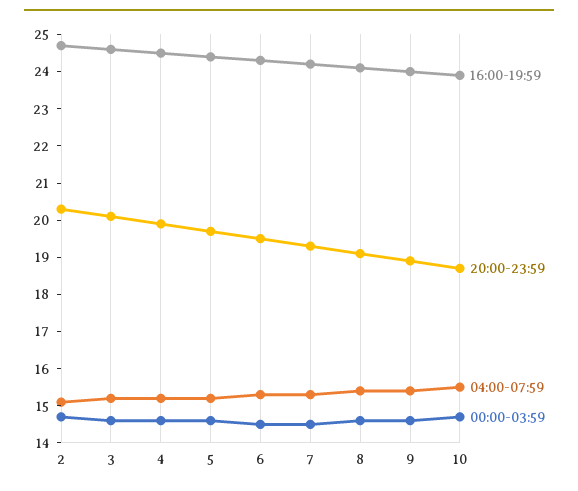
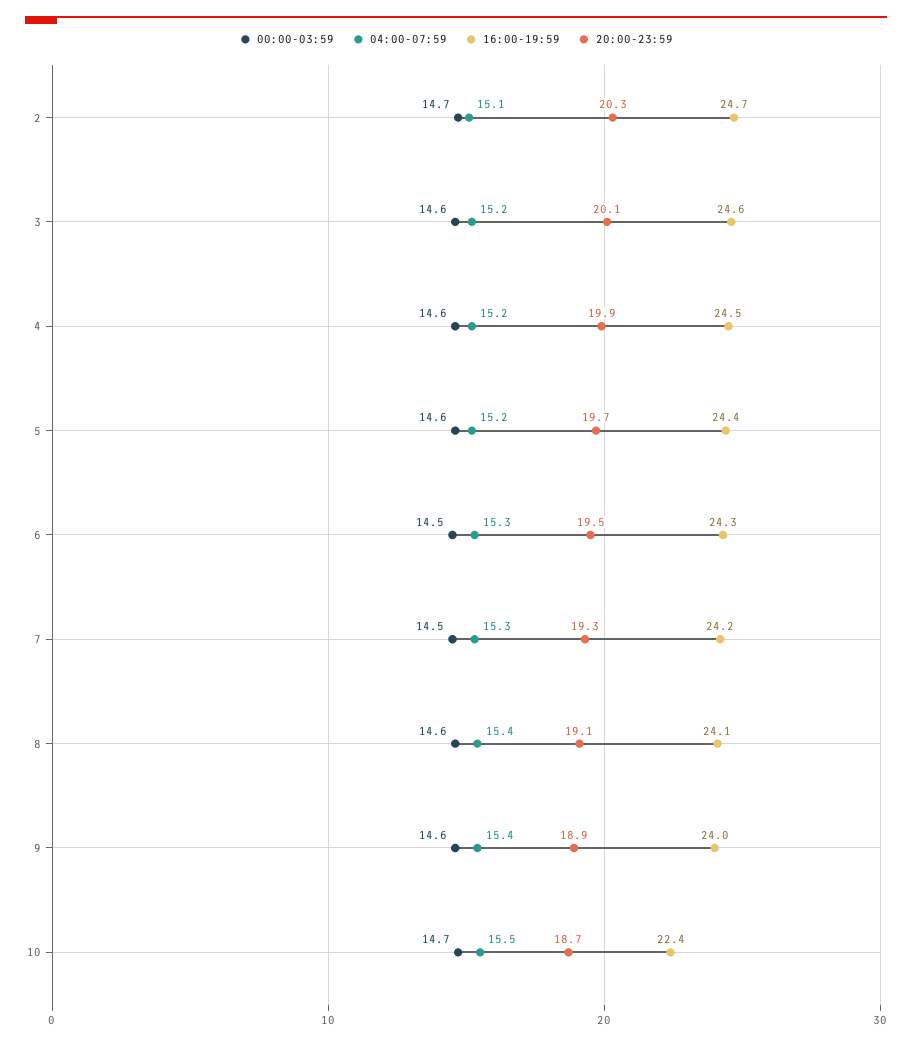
  {
    "16:00-19:59": {
      "2": 24.7,
      "3": 24.6,
      "4": 24.5,
      "5": 24.4,
      "6": 24.3,
      "7": 24.2,
      "8": 24.1,
      "9": 24,
-     "10": 24
+     "10": 22.4
    },
    "20:00-23:59": {
      "2": 20.3,
      "3": 20.1,
      "4": 19.9,
      "5": 19.7,
      "6": 19.5,
      "7": 19.3,
      "8": 19.1,
      "9": 18.9,
      "10": 18.7
    },
    "04:00-07:59": {
      "2": 15.1,
      "3": 15.2,
      "4": 15.2,
      "5": 15.2,
      "6": 15.3,
      "7": 15.3,
      "8": 15.4,
      "9": 15.4,
      "10": 15.5
    },
    "00:00-03:59": {
      "2": 14.7,
      "3": 14.6,
      "4": 14.6,
      "5": 14.6,
      "6": 14.5,
      "7": 14.5,
      "8": 14.6,
      "9": 14.6,
      "10": 14.7
    }
  }

